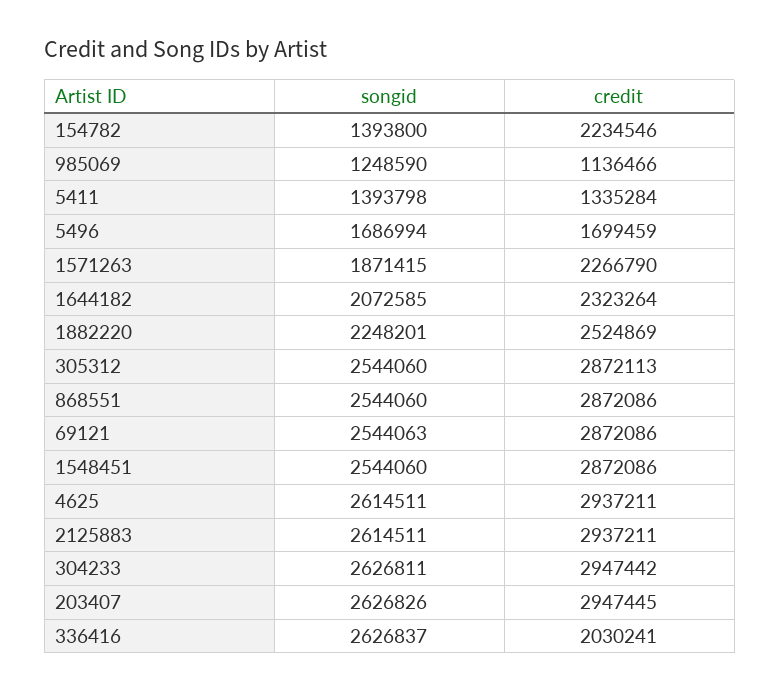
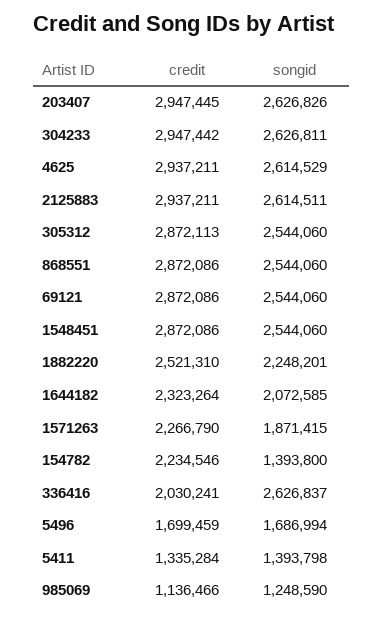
  {
    "songid": {
      "154782": 1393800,
      "985069": 1248590,
      "5411": 1393798,
      "5496": 1686994,
      "1571263": 1871415,
      "1644182": 2072585,
      "1882220": 2248201,
      "305312": 2544060,
      "868551": 2544060,
-     "69121": 2544063,
+     "69121": 2544060,
      "1548451": 2544060,
-     "4625": 2614511,
+     "4625": 2614529,
      "2125883": 2614511,
      "304233": 2626811,
      "203407": 2626826,
      "336416": 2626837
    },
    "credit": {
      "154782": 2234546,
      "985069": 1136466,
      "5411": 1335284,
      "5496": 1699459,
      "1571263": 2266790,
      "1644182": 2323264,
-     "1882220": 2524869,
+     "1882220": 2521310,
      "305312": 2872113,
      "868551": 2872086,
      "69121": 2872086,
      "1548451": 2872086,
      "4625": 2937211,
      "2125883": 2937211,
      "304233": 2947442,
      "203407": 2947445,
      "336416": 2030241
    }
  }

